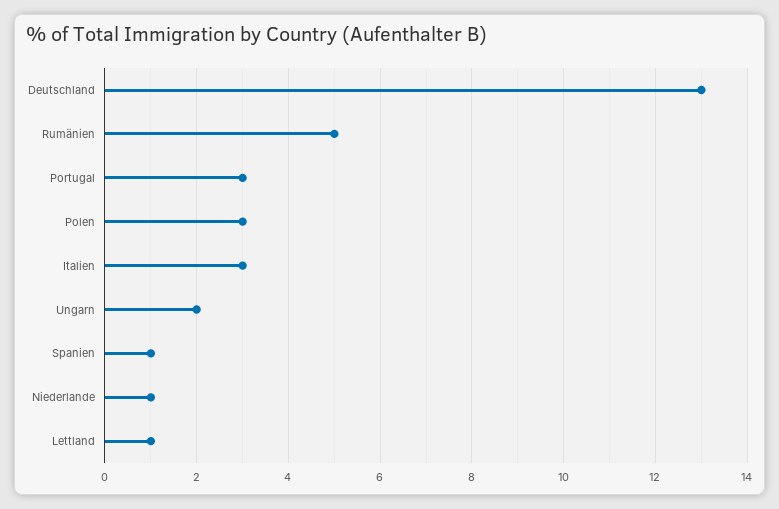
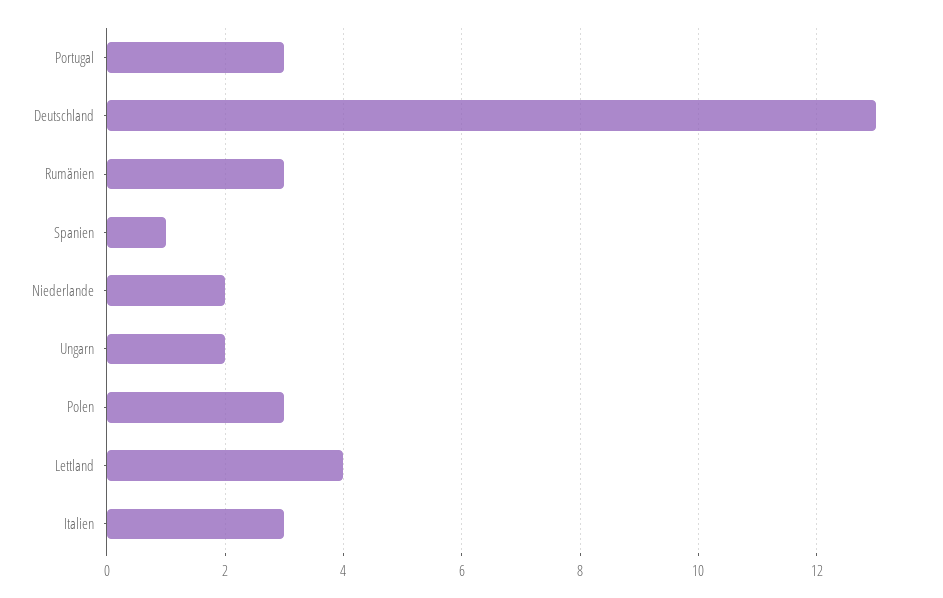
  {
    "Deutschland": 13,
-   "Rumänien": 5,
+   "Rumänien": 3,
    "Portugal": 3,
    "Polen": 3,
    "Italien": 3,
    "Ungarn": 2,
    "Spanien": 1,
-   "Niederlande": 1,
+   "Niederlande": 2,
-   "Lettland": 1
+   "Lettland": 4
  }

